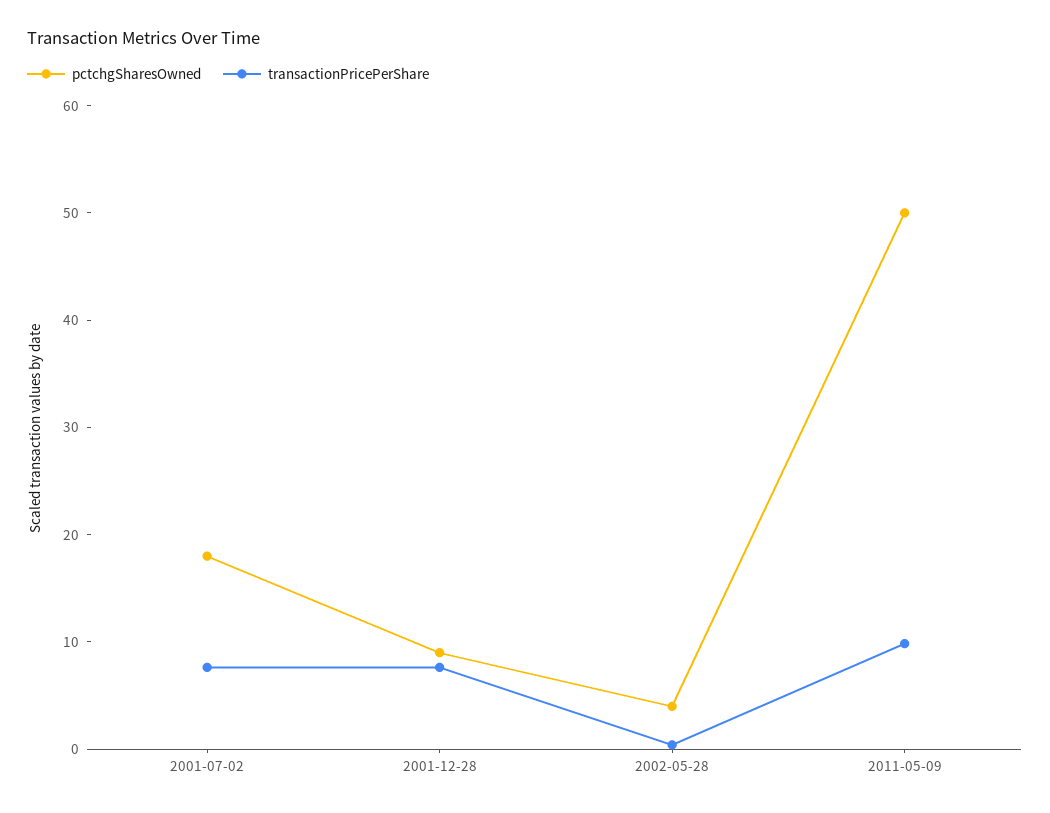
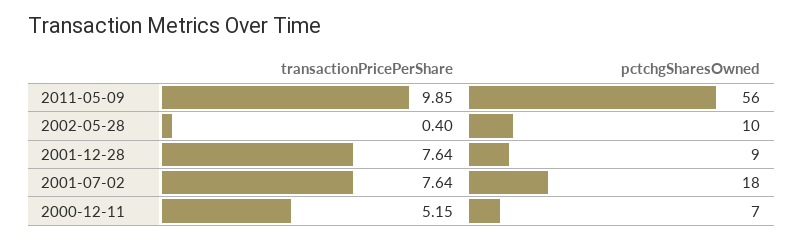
  {
    "pctchgSharesOwned": {
      "2001-07-02": 18,
      "2001-12-28": 9,
-     "2002-05-28": 4,
+     "2002-05-28": 10,
-     "2011-05-09": 50
+     "2011-05-09": 56,
+     "2000-12-11": 7
    },
    "transactionPricePerShare": {
      "2001-07-02": 7.64,
      "2001-12-28": 7.64,
      "2002-05-28": 0.4,
-     "2011-05-09": 9.85
+     "2011-05-09": 9.85,
+     "2000-12-11": 5.15
    }
  }

